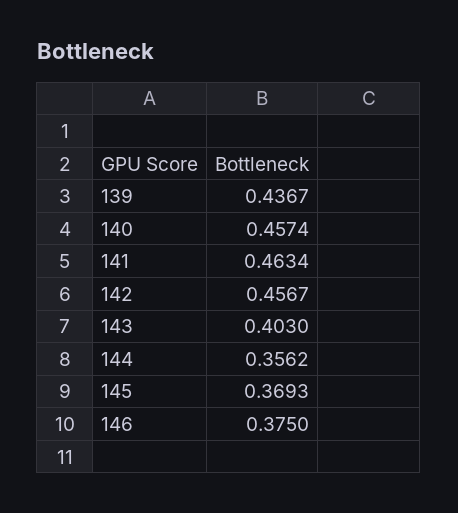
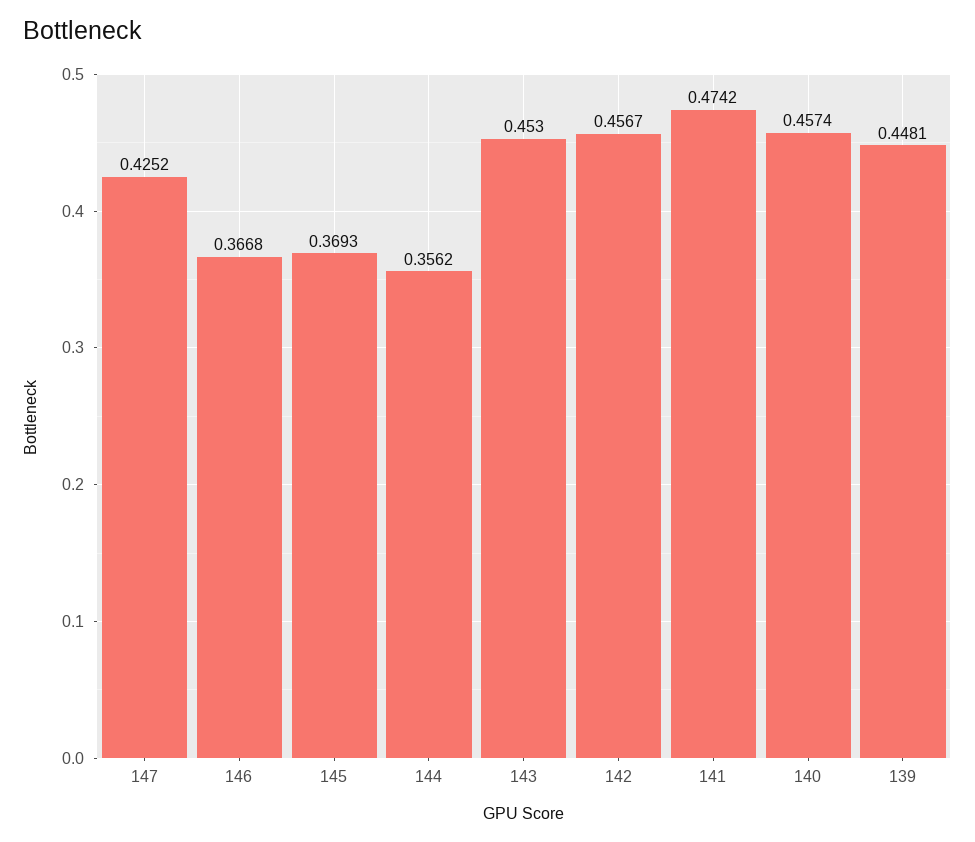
  {
-   "139": 0.4367,
+   "139": 0.4481,
    "140": 0.4574,
-   "141": 0.4634,
+   "141": 0.4742,
    "142": 0.4567,
-   "143": 0.403,
+   "143": 0.453,
    "144": 0.3562,
    "145": 0.3693,
-   "146": 0.375
+   "146": 0.3668,
+   "147": 0.4252
  }

